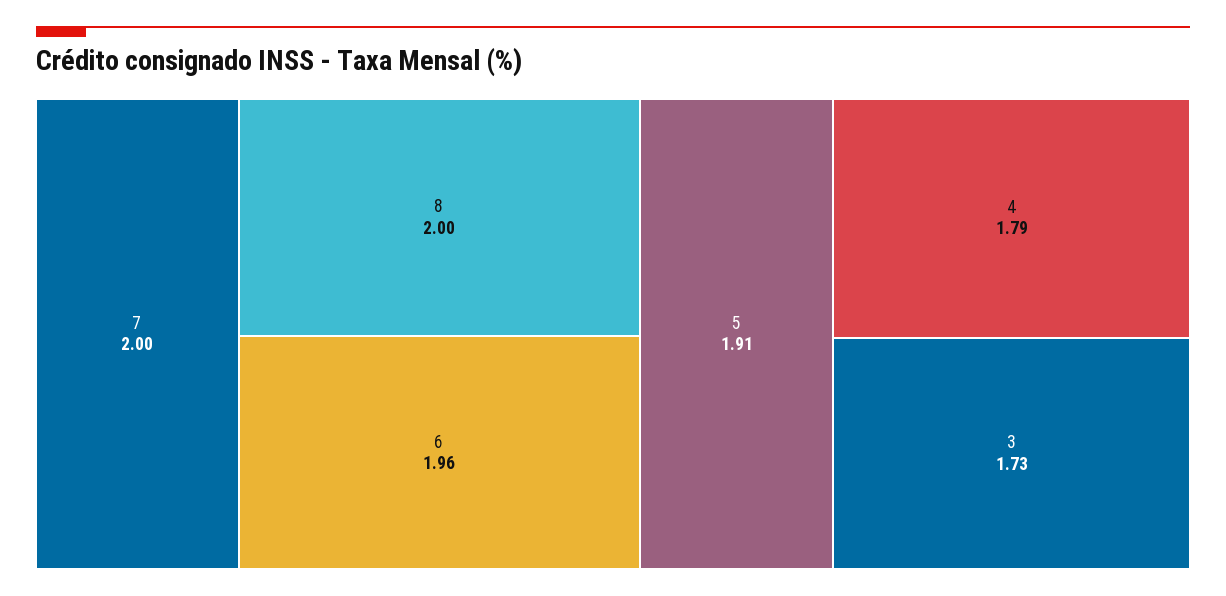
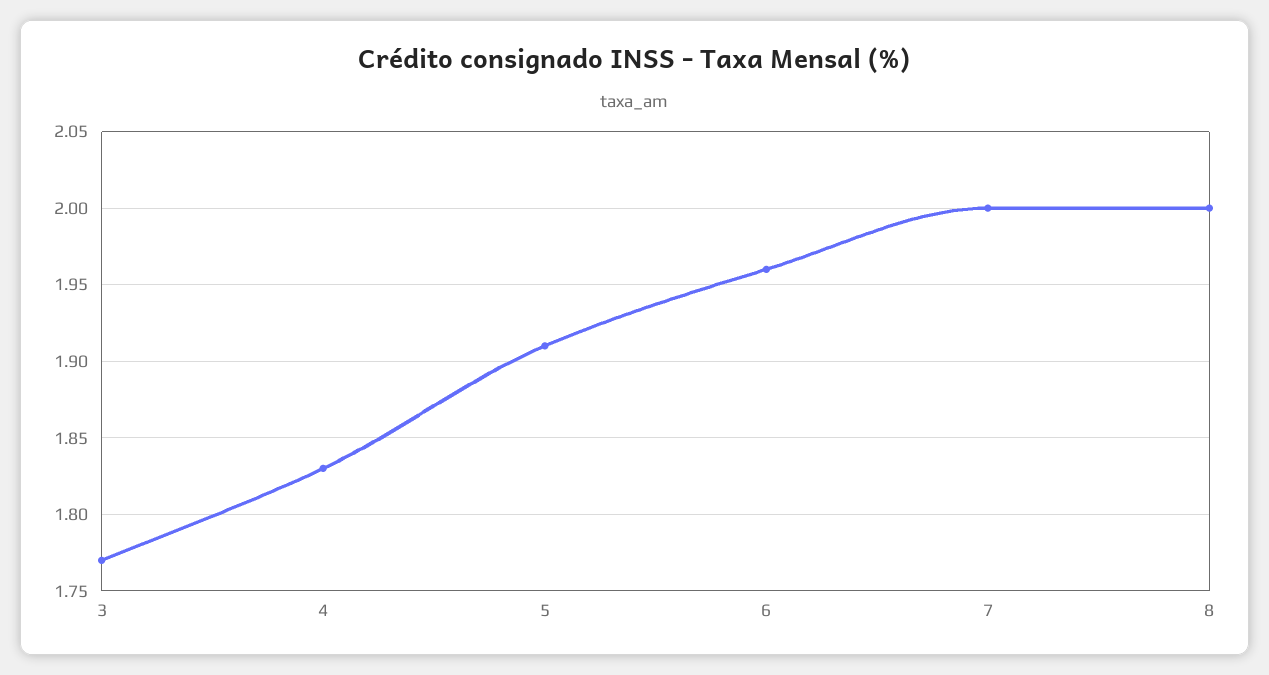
  {
    "7": 2,
    "8": 2,
    "6": 1.96,
    "5": 1.91,
-   "4": 1.79,
+   "4": 1.83,
-   "3": 1.73
+   "3": 1.77
  }

